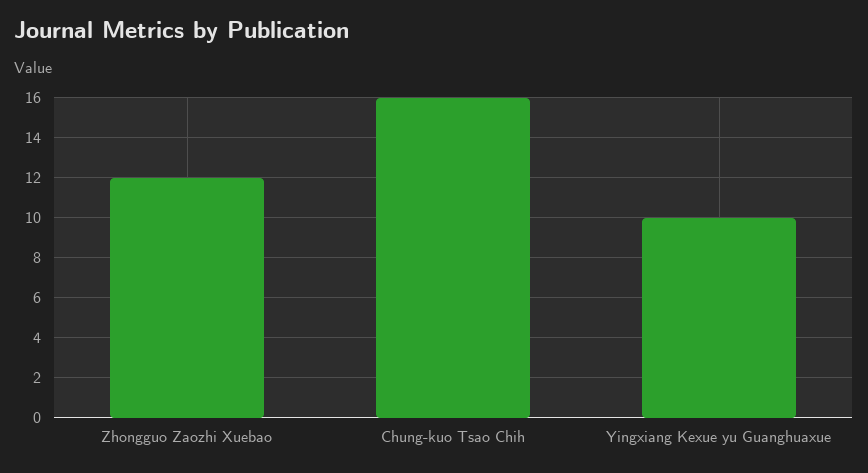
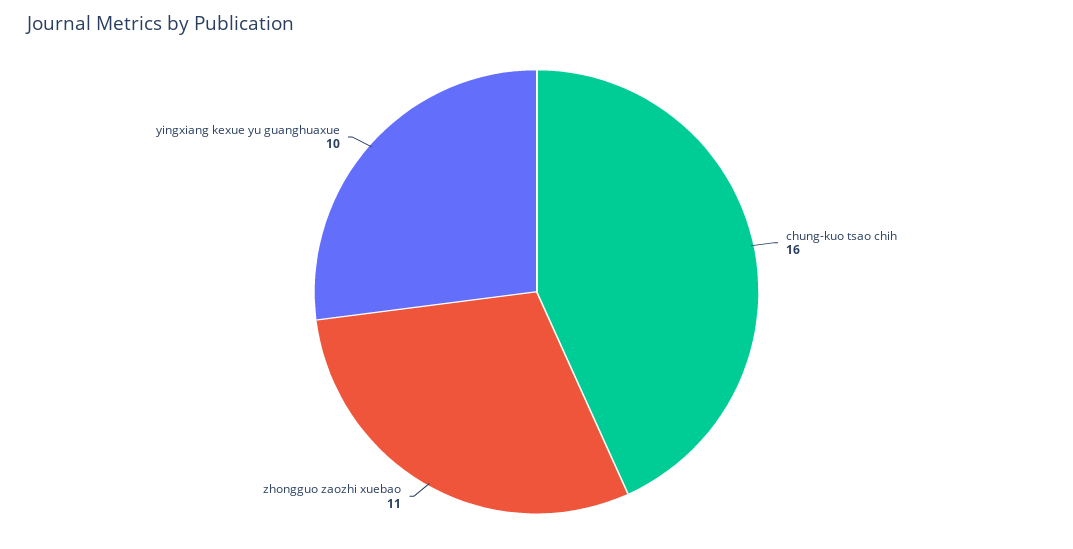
  {
-   "Zhongguo Zaozhi Xuebao": 12,
+   "Zhongguo Zaozhi Xuebao": 11,
    "Chung-kuo Tsao Chih": 16,
    "Yingxiang Kexue yu Guanghuaxue": 10
  }

